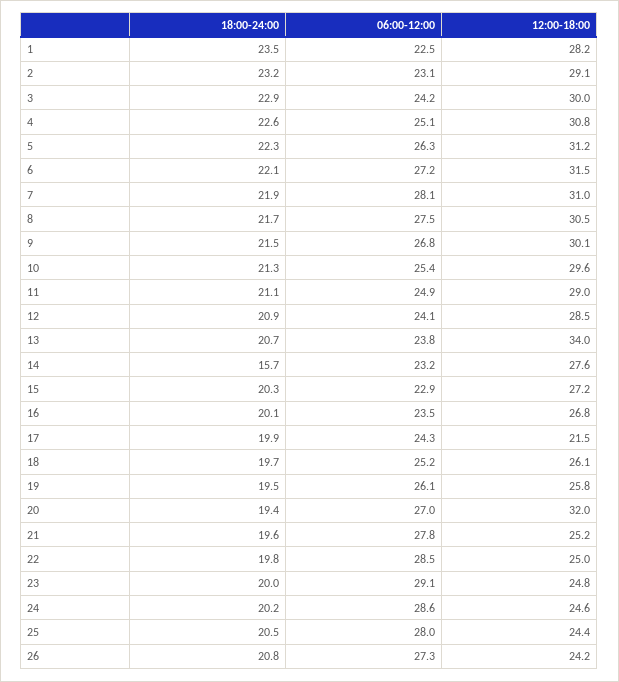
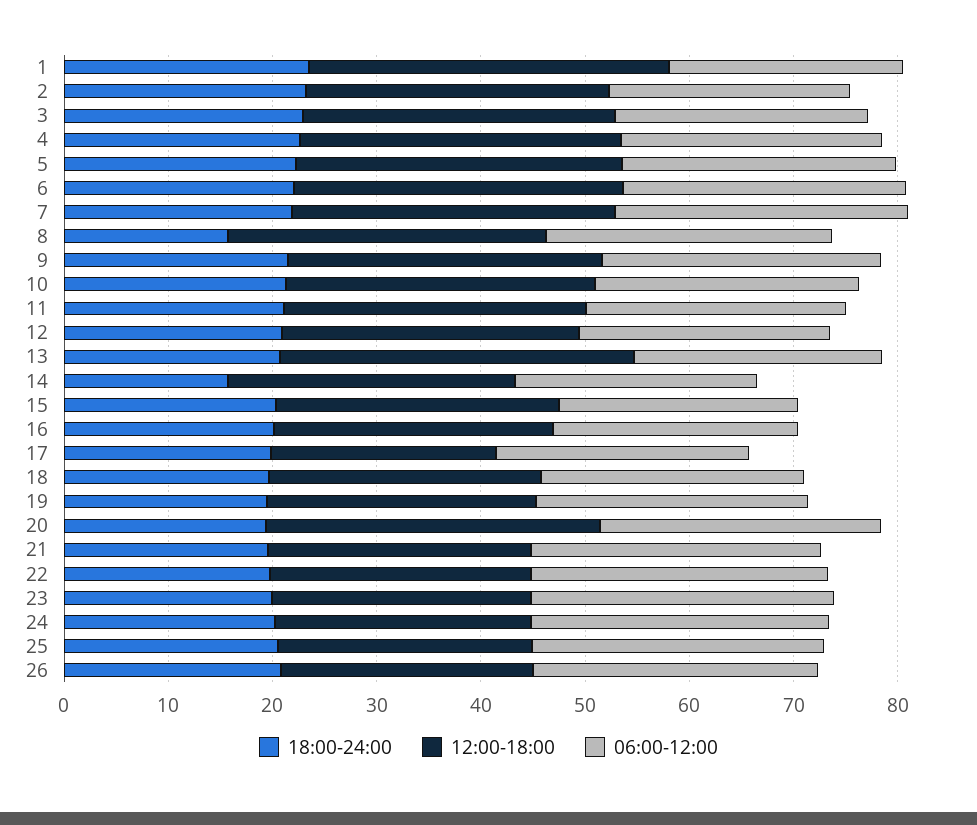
  {
    "18:00-24:00": {
      "1": 23.5,
      "2": 23.2,
      "3": 22.9,
      "4": 22.6,
      "5": 22.3,
      "6": 22.1,
      "7": 21.9,
-     "8": 21.7,
+     "8": 16,
      "9": 21.5,
      "10": 21.3,
      "11": 21.1,
      "12": 20.9,
      "13": 20.7,
      "14": 15.7,
      "15": 20.3,
      "16": 20.1,
      "17": 19.9,
      "18": 19.7,
      "19": 19.5,
      "20": 19.4,
      "21": 19.6,
      "22": 19.8,
      "23": 20,
      "24": 20.2,
      "25": 20.5,
      "26": 20.8
    },
    "06:00-12:00": {
      "1": 22.5,
      "2": 23.1,
      "3": 24.2,
      "4": 25.1,
      "5": 26.3,
      "6": 27.2,
      "7": 28.1,
      "8": 27.5,
      "9": 26.8,
      "10": 25.4,
      "11": 24.9,
      "12": 24.1,
      "13": 23.8,
      "14": 23.2,
      "15": 22.9,
      "16": 23.5,
      "17": 24.3,
      "18": 25.2,
      "19": 26.1,
      "20": 27,
      "21": 27.8,
      "22": 28.5,
      "23": 29.1,
      "24": 28.6,
      "25": 28,
      "26": 27.3
    },
    "12:00-18:00": {
-     "1": 28.2,
+     "1": 34,
      "2": 29.1,
      "3": 30,
      "4": 30.8,
      "5": 31.2,
      "6": 31.5,
      "7": 31,
      "8": 30.5,
      "9": 30.1,
      "10": 29.6,
      "11": 29,
      "12": 28.5,
      "13": 34,
      "14": 27.6,
      "15": 27.2,
      "16": 26.8,
      "17": 21.5,
      "18": 26.1,
      "19": 25.8,
      "20": 32,
      "21": 25.2,
      "22": 25,
      "23": 24.8,
      "24": 24.6,
      "25": 24.4,
      "26": 24.2
    }
  }

